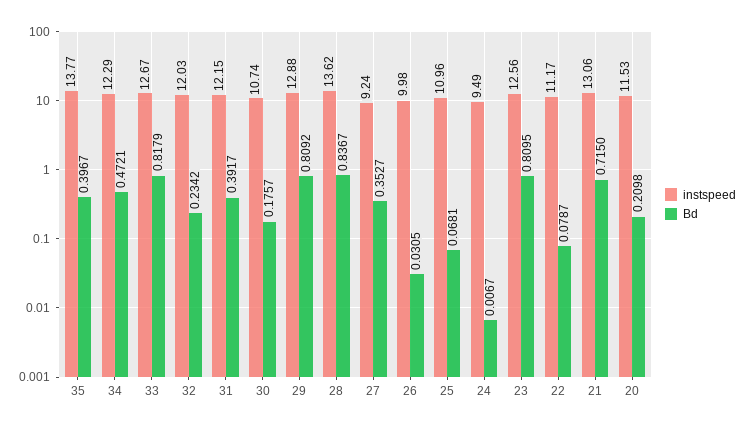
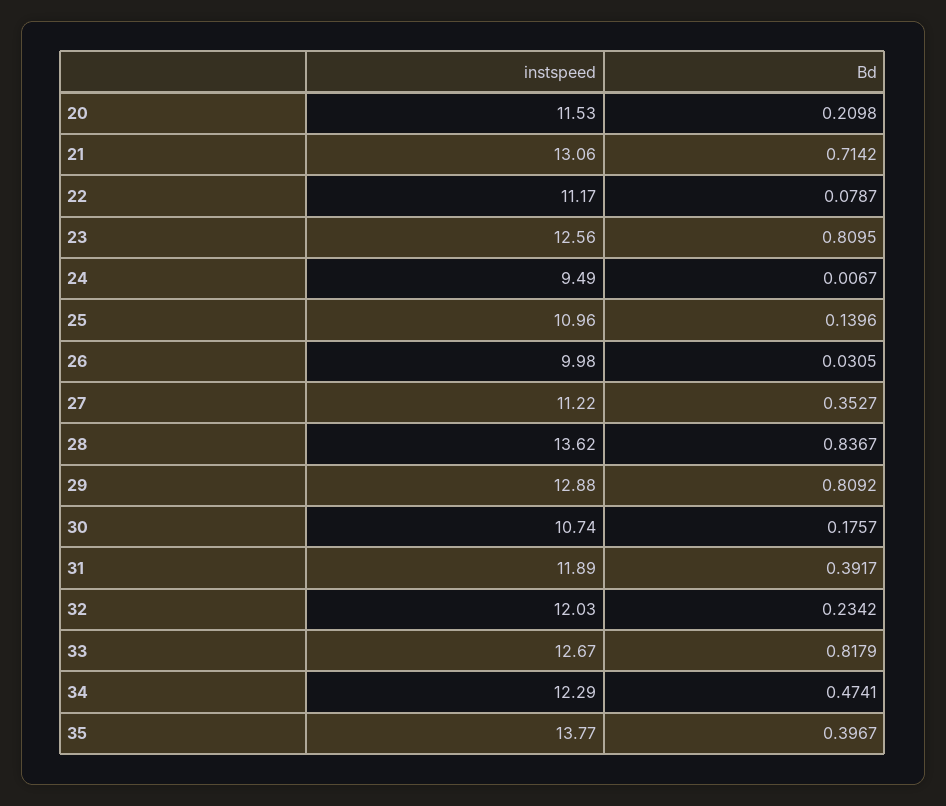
  {
    "instspeed": {
      "35": 13.77,
      "34": 12.29,
      "33": 12.67,
      "32": 12.03,
-     "31": 12.15,
+     "31": 11.89,
      "30": 10.74,
      "29": 12.88,
      "28": 13.62,
-     "27": 9.24,
+     "27": 11.22,
      "26": 9.98,
      "25": 10.96,
      "24": 9.49,
      "23": 12.56,
      "22": 11.17,
      "21": 13.06,
      "20": 11.53
    },
    "Bd": {
      "35": 0.3967,
-     "34": 0.4721,
+     "34": 0.4741,
      "33": 0.8179,
      "32": 0.2342,
      "31": 0.3917,
      "30": 0.1757,
      "29": 0.8092,
      "28": 0.8367,
      "27": 0.3527,
      "26": 0.0305,
-     "25": 0.0681,
+     "25": 0.1396,
      "24": 0.0067,
      "23": 0.8095,
      "22": 0.0787,
-     "21": 0.715,
+     "21": 0.7142,
      "20": 0.2098
    }
  }

